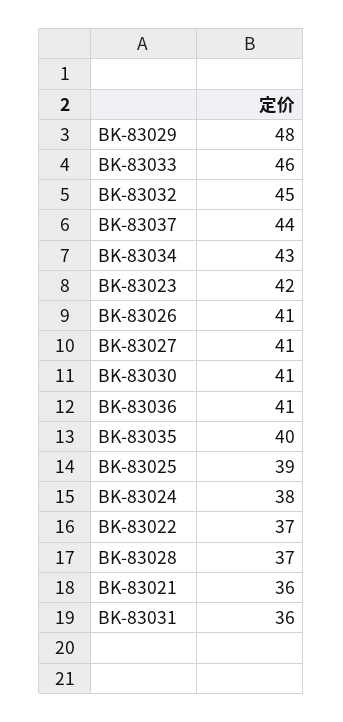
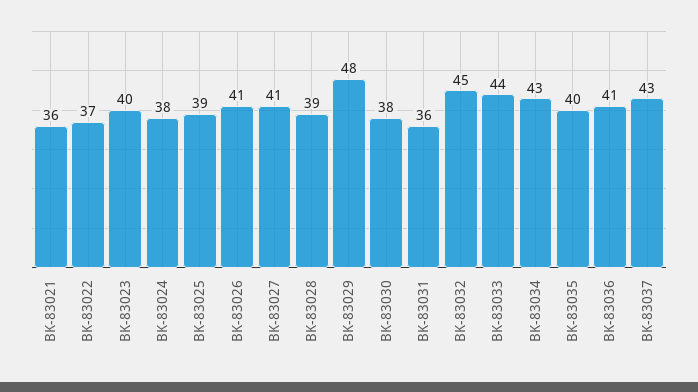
  {
    "BK-83029": 48,
-   "BK-83033": 46,
+   "BK-83033": 44,
    "BK-83032": 45,
-   "BK-83037": 44,
+   "BK-83037": 43,
    "BK-83034": 43,
-   "BK-83023": 42,
+   "BK-83023": 40,
    "BK-83026": 41,
    "BK-83027": 41,
-   "BK-83030": 41,
+   "BK-83030": 38,
    "BK-83036": 41,
    "BK-83035": 40,
    "BK-83025": 39,
    "BK-83024": 38,
    "BK-83022": 37,
-   "BK-83028": 37,
+   "BK-83028": 39,
    "BK-83021": 36,
    "BK-83031": 36
  }

